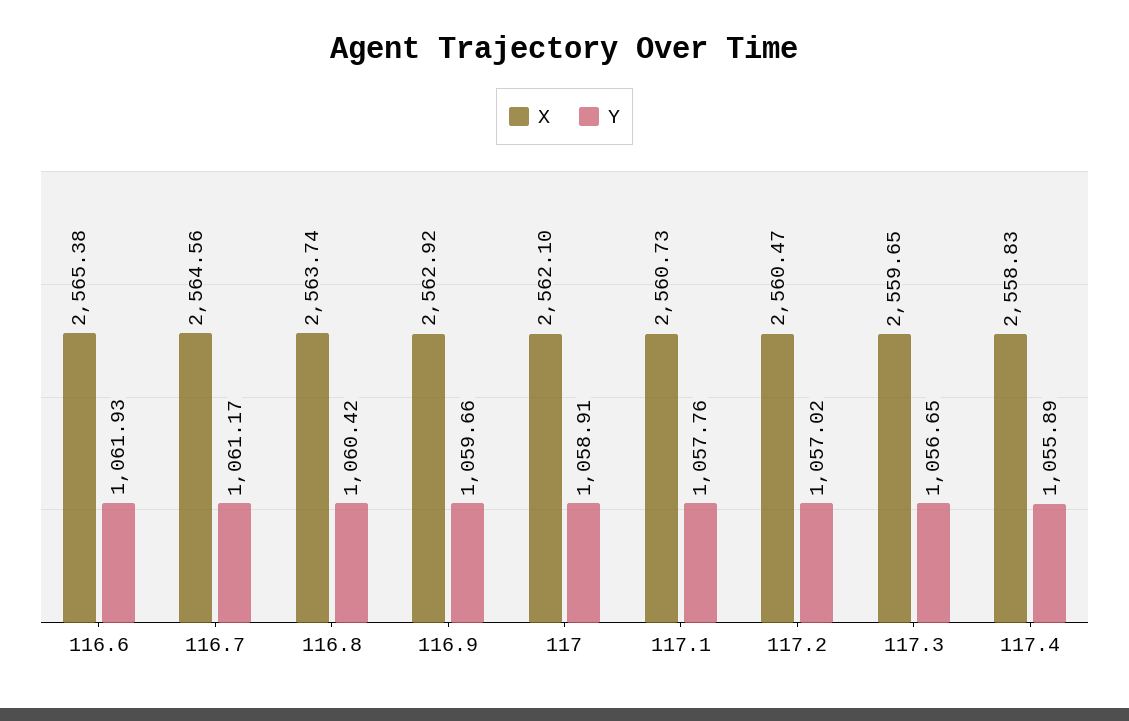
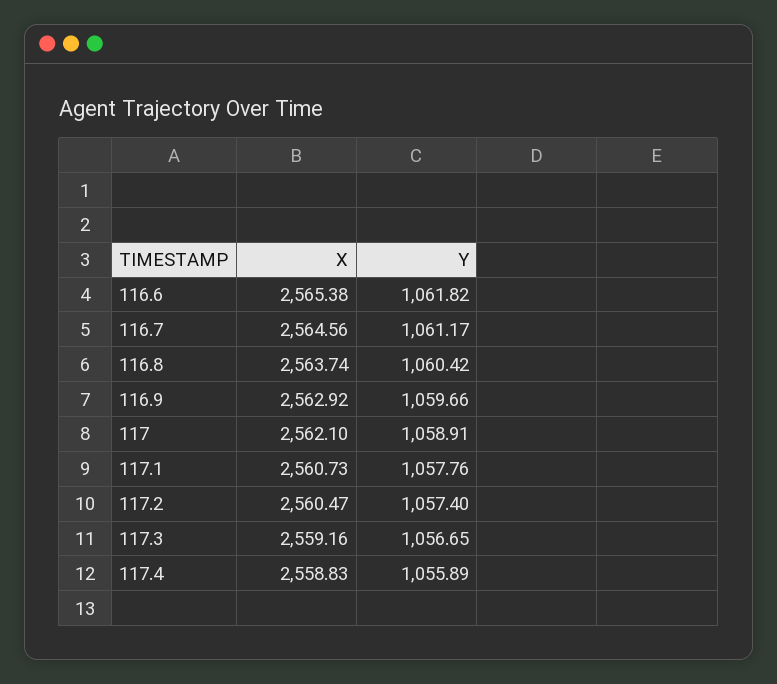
  {
    "X": {
      "116.6": 2565.38,
      "116.7": 2564.56,
      "116.8": 2563.74,
      "116.9": 2562.92,
      "117": 2562.1,
      "117.1": 2560.73,
      "117.2": 2560.47,
-     "117.3": 2559.65,
+     "117.3": 2559.16,
      "117.4": 2558.83
    },
    "Y": {
-     "116.6": 1061.93,
+     "116.6": 1061.82,
      "116.7": 1061.17,
      "116.8": 1060.42,
      "116.9": 1059.66,
      "117": 1058.91,
      "117.1": 1057.76,
-     "117.2": 1057.02,
+     "117.2": 1057.4,
      "117.3": 1056.65,
      "117.4": 1055.89
    }
  }

